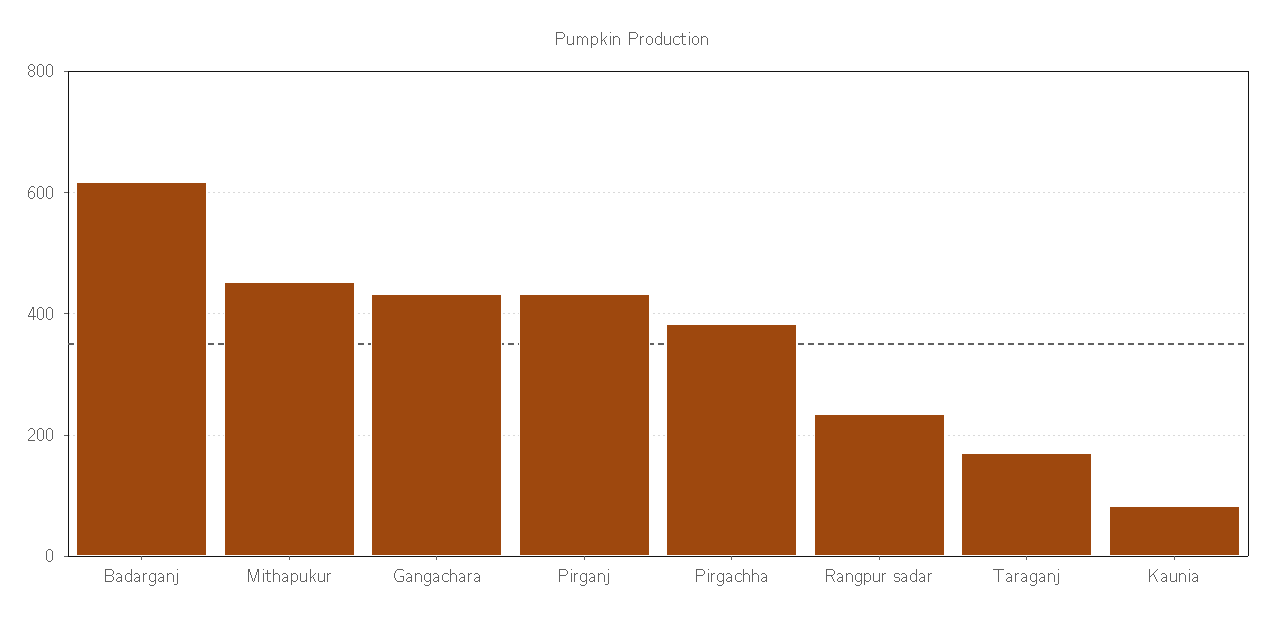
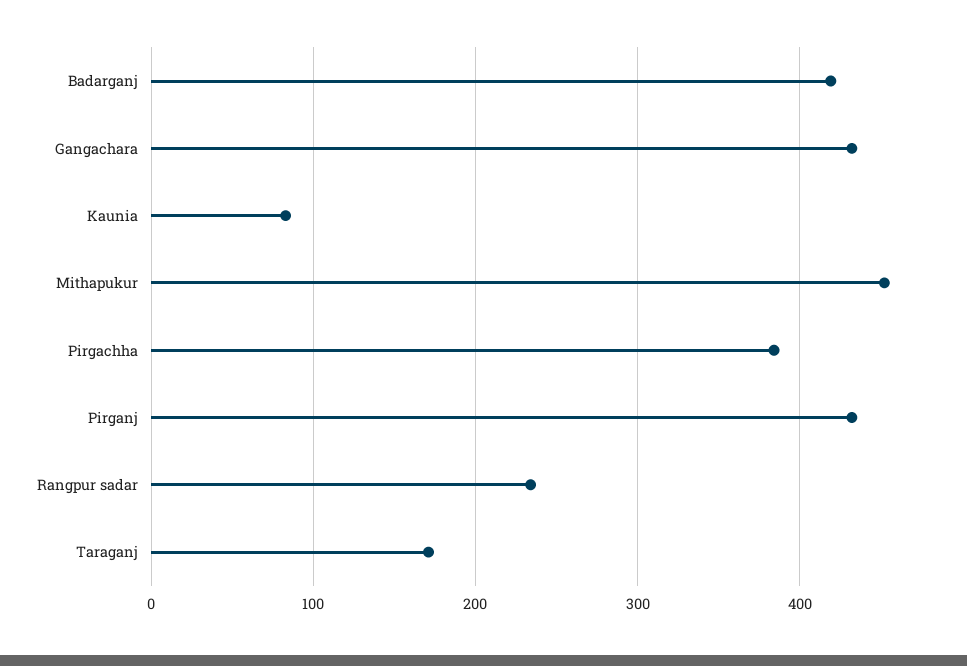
  {
-   "Badarganj": 620,
+   "Badarganj": 420,
    "Mithapukur": 450,
    "Gangachara": 430,
    "Pirganj": 430,
    "Pirgachha": 380,
    "Rangpur sadar": 230,
    "Taraganj": 170,
    "Kaunia": 80
  }

